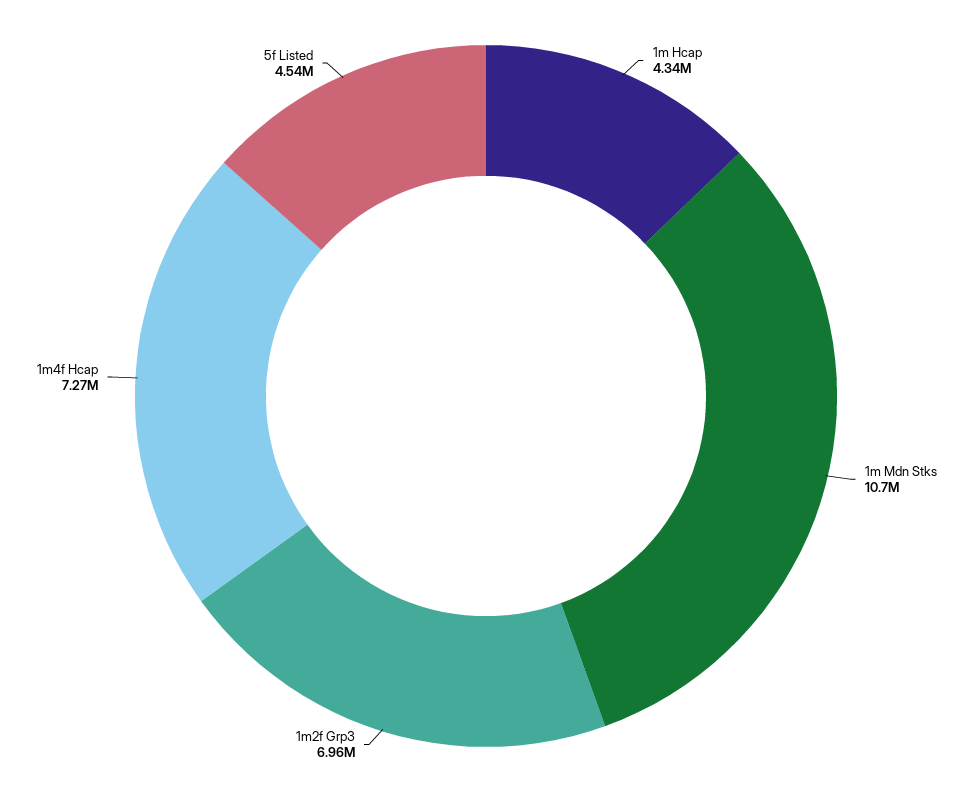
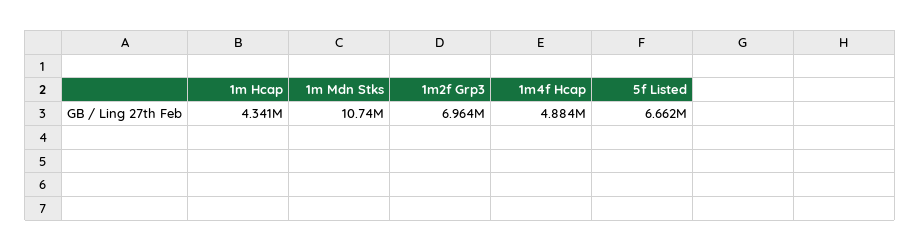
  {
    "1m Hcap": 4341000,
    "1m Mdn Stks": 10740000,
    "1m2f Grp3": 6964000,
-   "1m4f Hcap": 7270000,
+   "1m4f Hcap": 4884000,
-   "5f Listed": 4540000
+   "5f Listed": 6662000
  }

